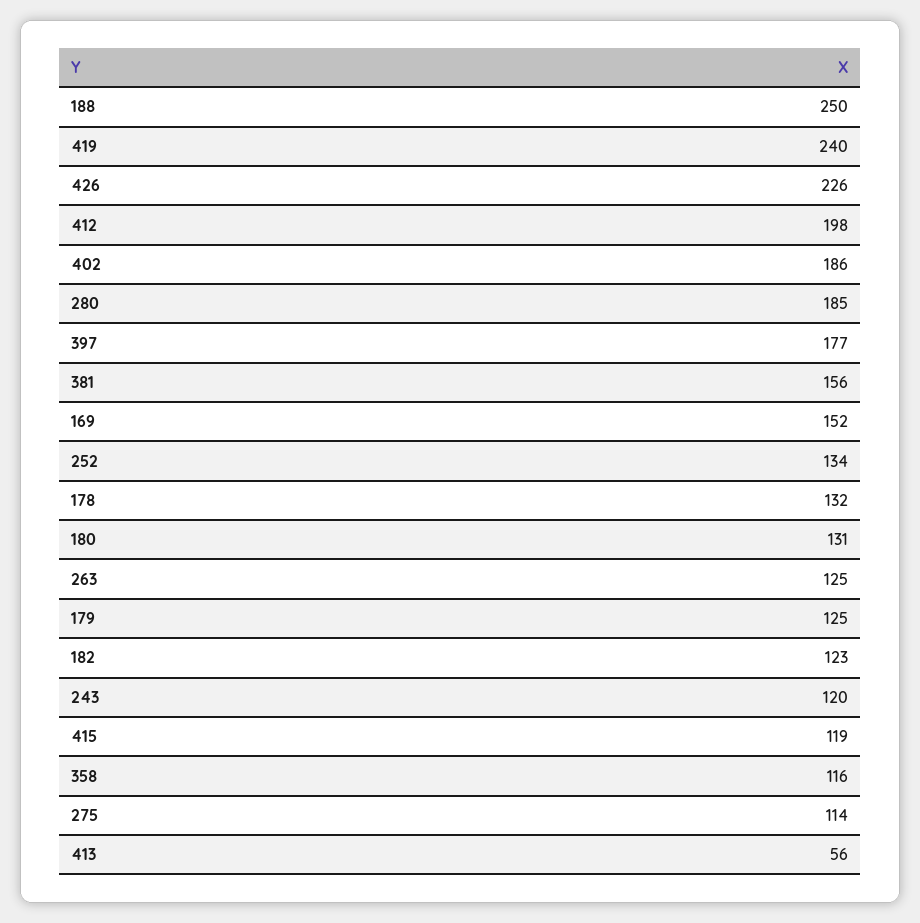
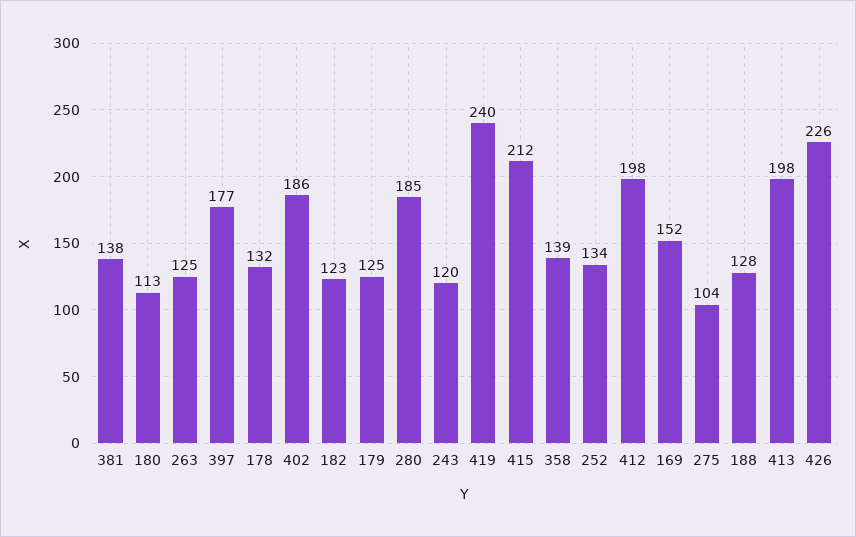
  {
-   "188": 250,
+   "188": 128,
    "419": 240,
    "426": 226,
    "412": 198,
    "402": 186,
    "280": 185,
    "397": 177,
-   "381": 156,
+   "381": 138,
    "169": 152,
    "252": 134,
    "178": 132,
-   "180": 131,
+   "180": 113,
    "263": 125,
    "179": 125,
    "182": 123,
    "243": 120,
-   "415": 119,
+   "415": 212,
-   "358": 116,
+   "358": 139,
-   "275": 114,
+   "275": 104,
-   "413": 56
+   "413": 198
  }

